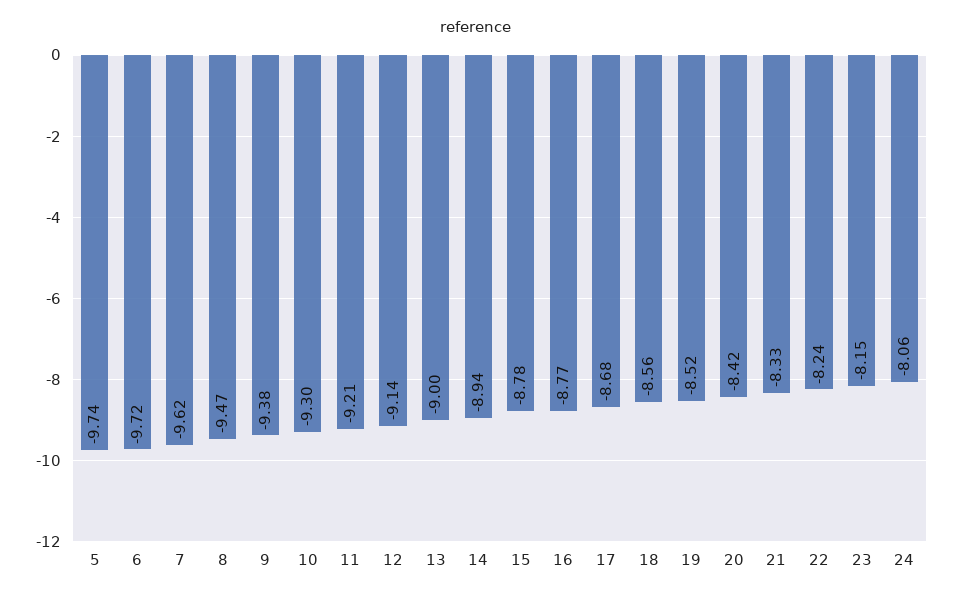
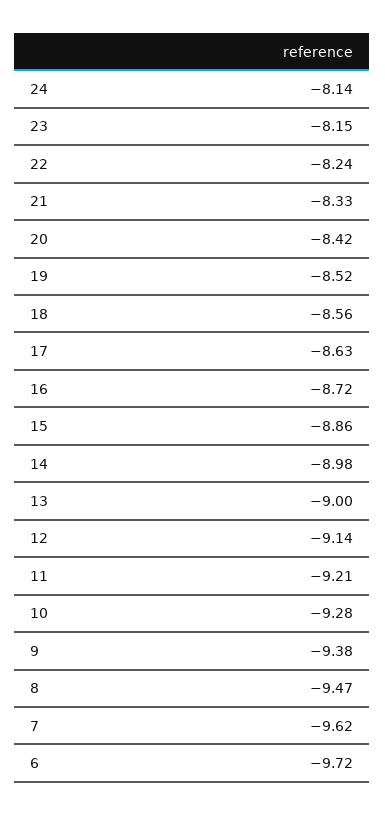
  {
-   "5": -9.74,
    "6": -9.72,
    "7": -9.62,
    "8": -9.47,
    "9": -9.38,
-   "10": -9.3,
+   "10": -9.28,
    "11": -9.21,
    "12": -9.14,
    "13": -9,
-   "14": -8.94,
+   "14": -8.98,
-   "15": -8.78,
+   "15": -8.86,
-   "16": -8.77,
+   "16": -8.72,
-   "17": -8.68,
+   "17": -8.63,
    "18": -8.56,
    "19": -8.52,
    "20": -8.42,
    "21": -8.33,
    "22": -8.24,
    "23": -8.15,
-   "24": -8.06
+   "24": -8.14
  }

